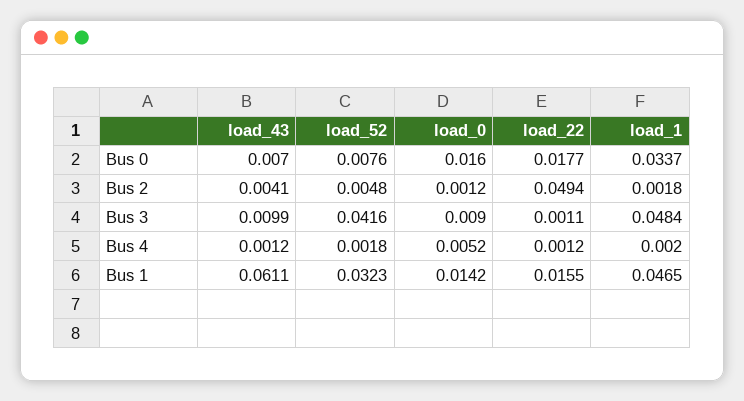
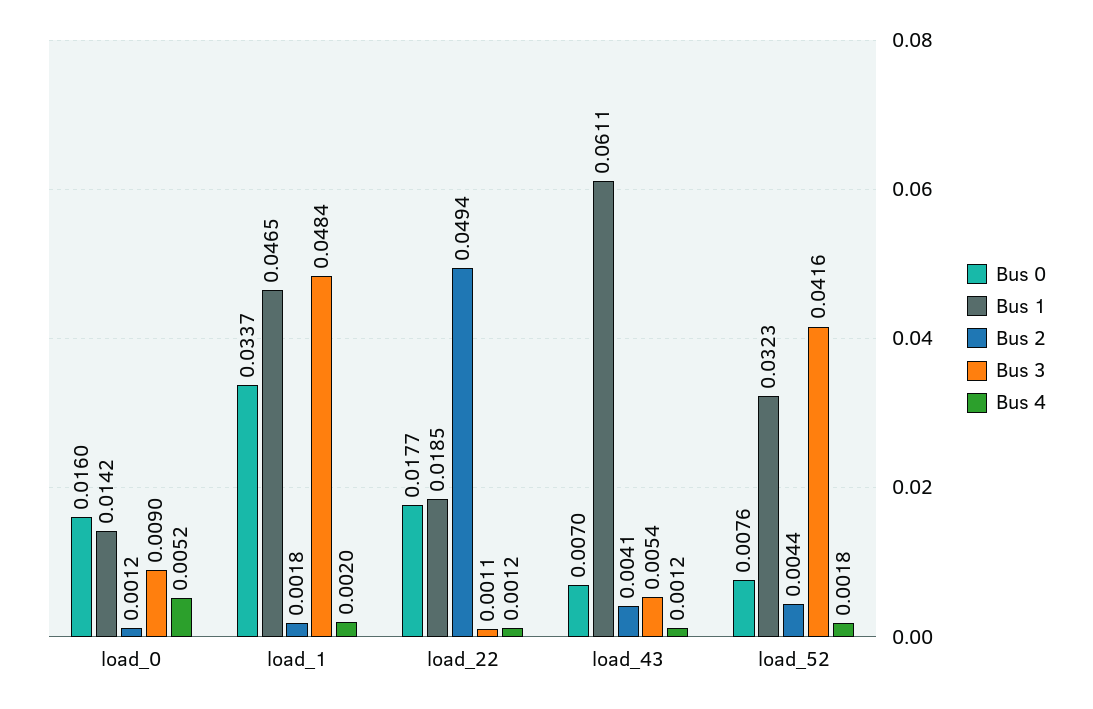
  {
    "Bus 0": {
      "load_43": 0.007,
      "load_52": 0.0076,
      "load_0": 0.016,
      "load_22": 0.0177,
      "load_1": 0.0337
    },
    "Bus 2": {
      "load_43": 0.0041,
-     "load_52": 0.0048,
+     "load_52": 0.0044,
      "load_0": 0.0012,
      "load_22": 0.0494,
      "load_1": 0.0018
    },
    "Bus 3": {
-     "load_43": 0.0099,
+     "load_43": 0.0054,
      "load_52": 0.0416,
      "load_0": 0.009,
      "load_22": 0.0011,
      "load_1": 0.0484
    },
    "Bus 4": {
      "load_43": 0.0012,
      "load_52": 0.0018,
      "load_0": 0.0052,
      "load_22": 0.0012,
      "load_1": 0.002
    },
    "Bus 1": {
      "load_43": 0.0611,
      "load_52": 0.0323,
      "load_0": 0.0142,
-     "load_22": 0.0155,
+     "load_22": 0.0185,
      "load_1": 0.0465
    }
  }

